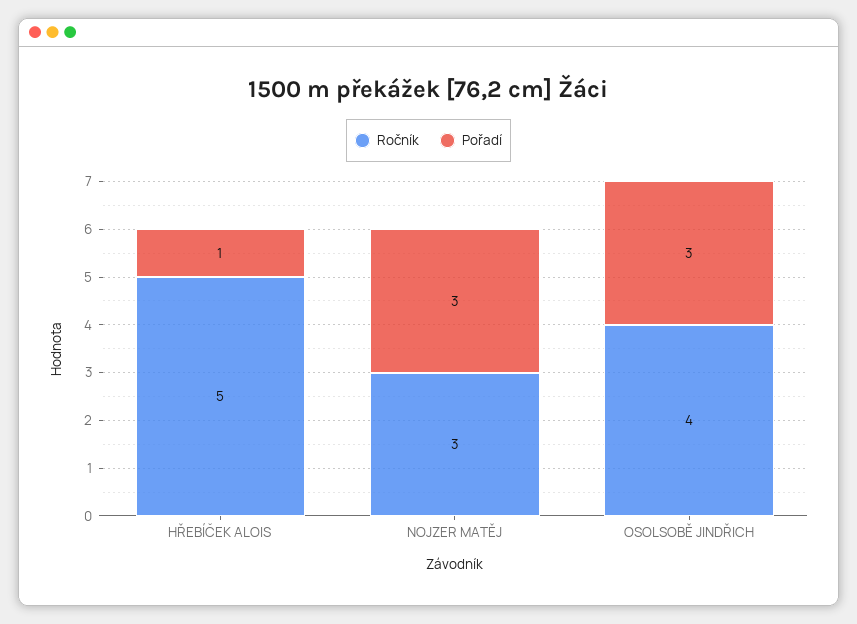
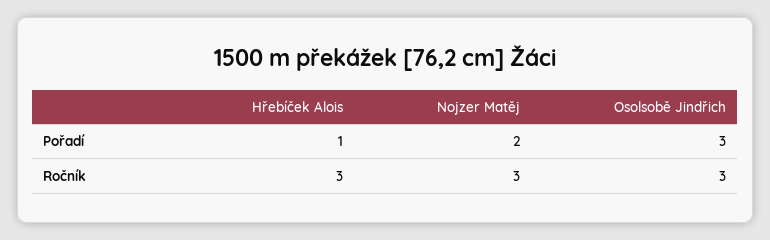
  {
    "Ročník": {
-     "HŘEBÍČEK ALOIS": 5,
+     "HŘEBÍČEK ALOIS": 3,
      "NOJZER MATĚJ": 3,
-     "OSOLSOBĚ JINDŘICH": 4
+     "OSOLSOBĚ JINDŘICH": 3
    },
    "Pořadí": {
      "HŘEBÍČEK ALOIS": 1,
-     "NOJZER MATĚJ": 3,
+     "NOJZER MATĚJ": 2,
      "OSOLSOBĚ JINDŘICH": 3
    }
  }

